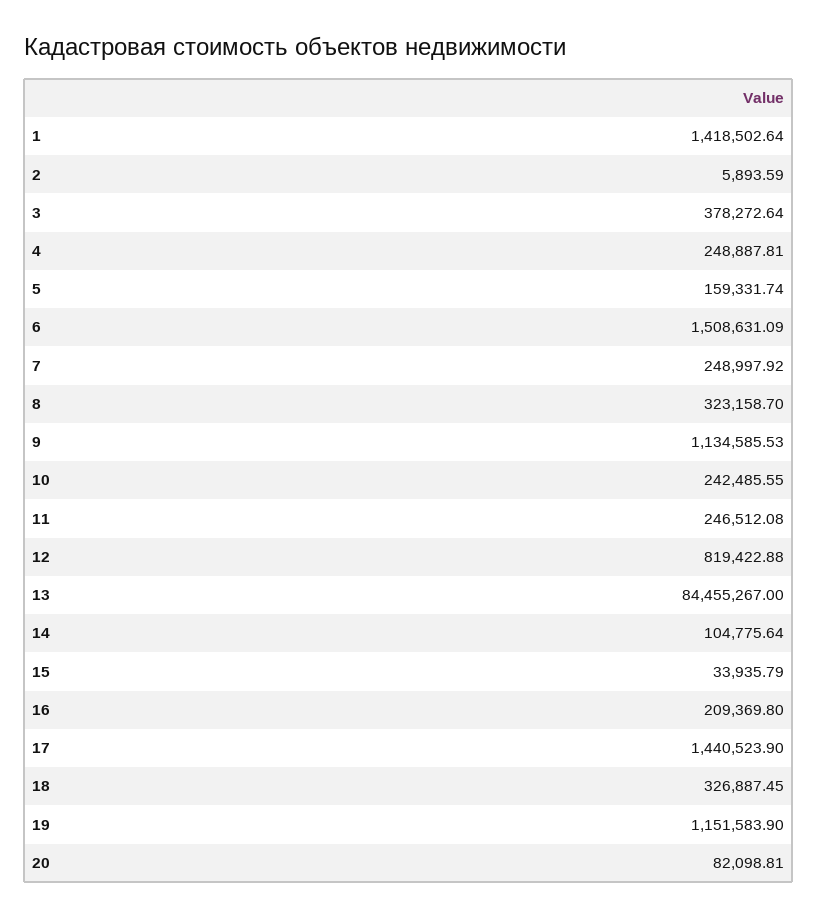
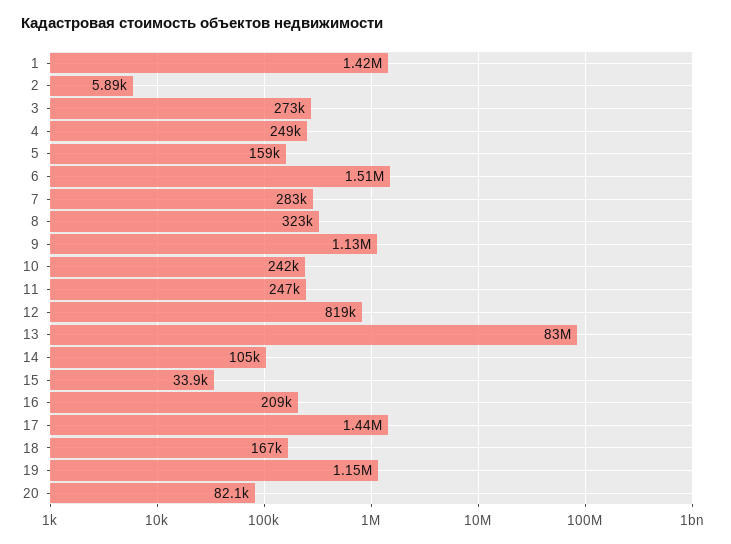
  {
    "1": 1418502.64,
    "2": 5893.59,
-   "3": 378272.64,
+   "3": 273000,
    "4": 248887.81,
    "5": 159331.74,
    "6": 1508631.09,
-   "7": 248997.92,
+   "7": 283000,
    "8": 323158.7,
    "9": 1134585.53,
    "10": 242485.55,
    "11": 246512.08,
    "12": 819422.88,
-   "13": 84455267,
+   "13": 83000000,
    "14": 104775.64,
    "15": 33935.79,
    "16": 209369.8,
    "17": 1440523.9,
-   "18": 326887.45,
+   "18": 167000,
    "19": 1151583.9,
    "20": 82098.81
  }

